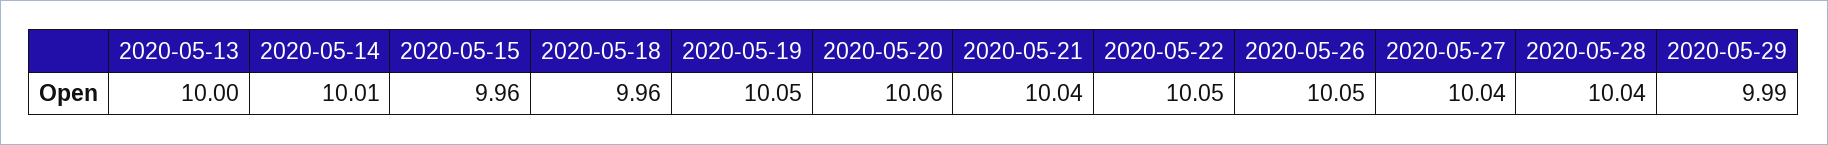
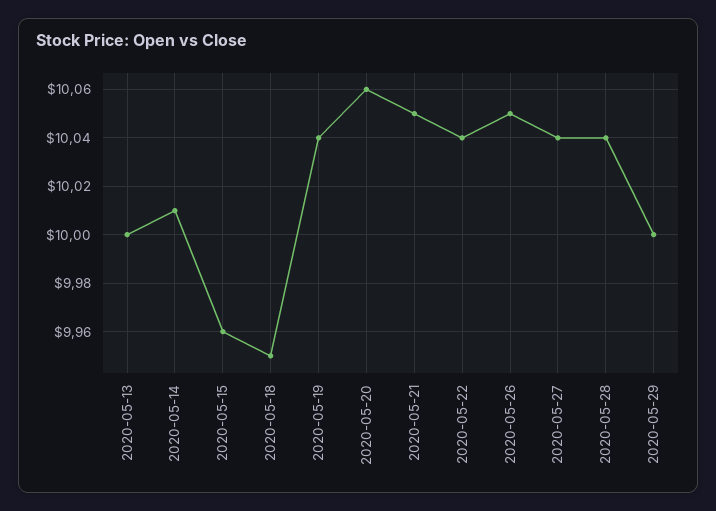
  {
    "2020-05-13": 10,
    "2020-05-14": 10.01,
    "2020-05-15": 9.96,
-   "2020-05-18": 9.96,
+   "2020-05-18": 9.95,
-   "2020-05-19": 10.05,
+   "2020-05-19": 10.04,
    "2020-05-20": 10.06,
-   "2020-05-21": 10.04,
+   "2020-05-21": 10.05,
-   "2020-05-22": 10.05,
+   "2020-05-22": 10.04,
    "2020-05-26": 10.05,
    "2020-05-27": 10.04,
    "2020-05-28": 10.04,
-   "2020-05-29": 9.99
+   "2020-05-29": 10
  }

